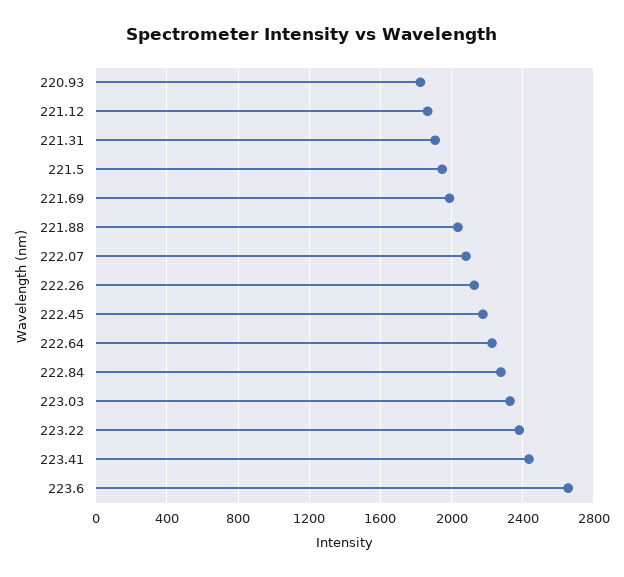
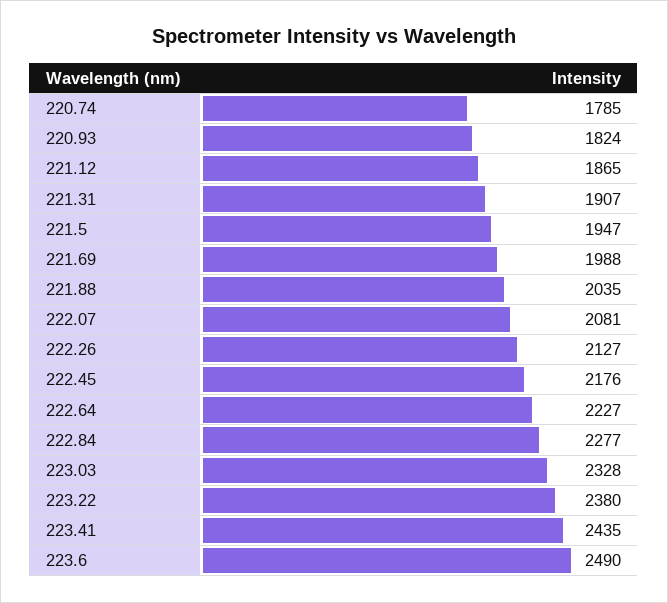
  {
    "220.93": 1824,
    "221.12": 1865,
    "221.31": 1907,
    "221.5": 1947,
    "221.69": 1988,
    "221.88": 2035,
    "222.07": 2081,
    "222.26": 2127,
    "222.45": 2176,
    "222.64": 2227,
    "222.84": 2277,
    "223.03": 2328,
    "223.22": 2380,
    "223.41": 2435,
-   "223.6": 2650
+   "223.6": 2490,
+   "220.74": 1785
  }

